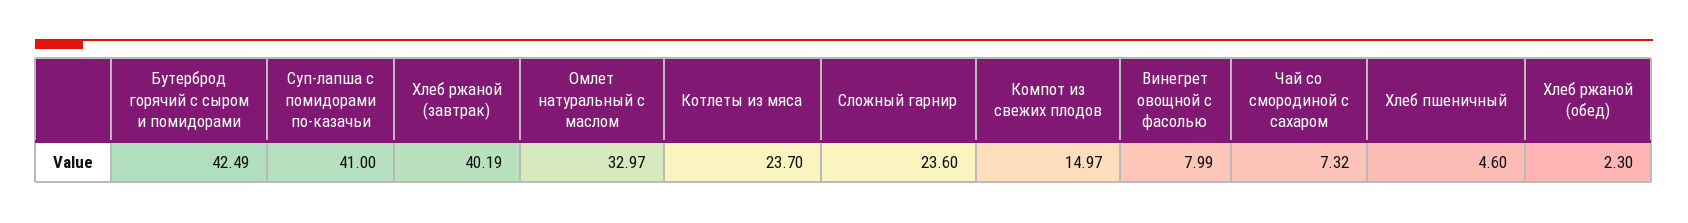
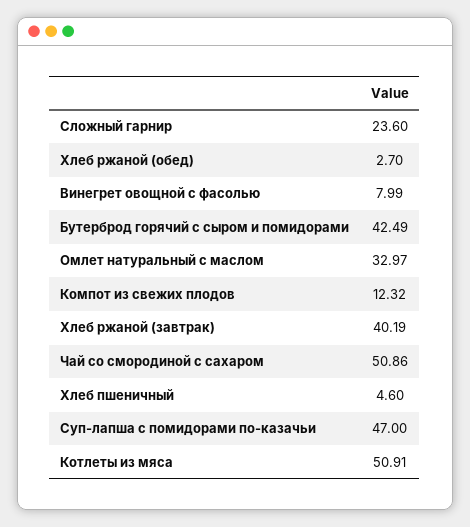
  {
    "Бутерброд горячий с сыром и помидорами": 42.49,
-   "Суп-лапша с помидорами по-казачьи": 41,
+   "Суп-лапша с помидорами по-казачьи": 47,
    "Хлеб ржаной (завтрак)": 40.19,
    "Омлет натуральный с маслом": 32.97,
-   "Котлеты из мяса": 23.7,
+   "Котлеты из мяса": 50.91,
    "Сложный гарнир": 23.6,
-   "Компот из свежих плодов": 14.97,
+   "Компот из свежих плодов": 12.32,
    "Винегрет овощной с фасолью": 7.99,
-   "Чай со смородиной с сахаром": 7.32,
+   "Чай со смородиной с сахаром": 50.86,
    "Хлеб пшеничный": 4.6,
-   "Хлеб ржаной (обед)": 2.3
+   "Хлеб ржаной (обед)": 2.7
  }

